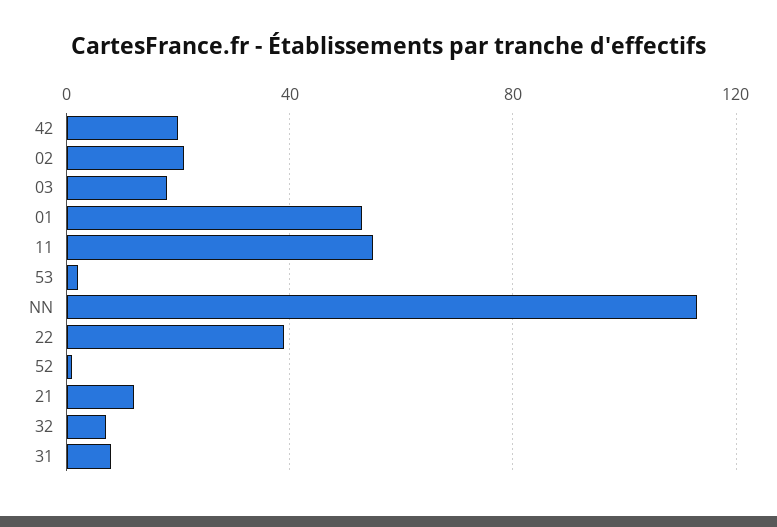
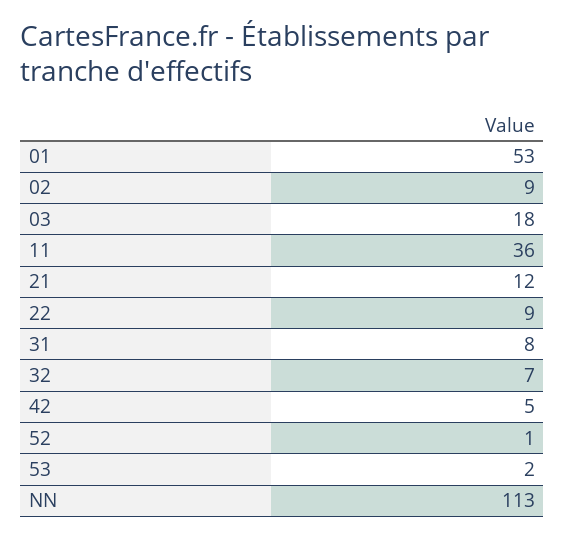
  {
-   "42": 20,
+   "42": 5,
-   "02": 20,
+   "02": 9,
    "03": 18,
    "01": 53,
-   "11": 55,
+   "11": 36,
    "53": 2,
    "NN": 113,
-   "22": 40,
+   "22": 9,
    "52": 1,
    "21": 12,
    "32": 7,
    "31": 8
  }

